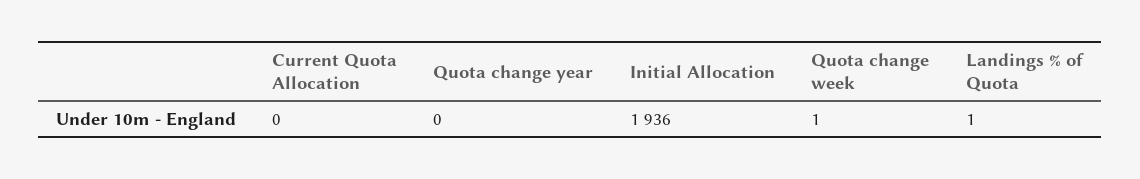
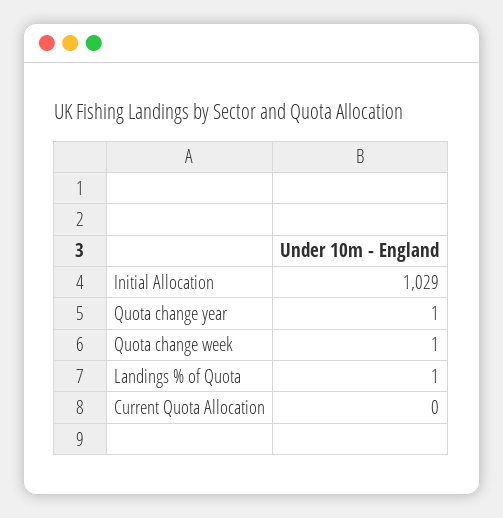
  {
    "Current Quota Allocation": 0,
-   "Quota change year": 0,
+   "Quota change year": 1,
-   "Initial Allocation": 1936,
+   "Initial Allocation": 1029,
    "Quota change week": 1,
    "Landings % of Quota": 1
  }

